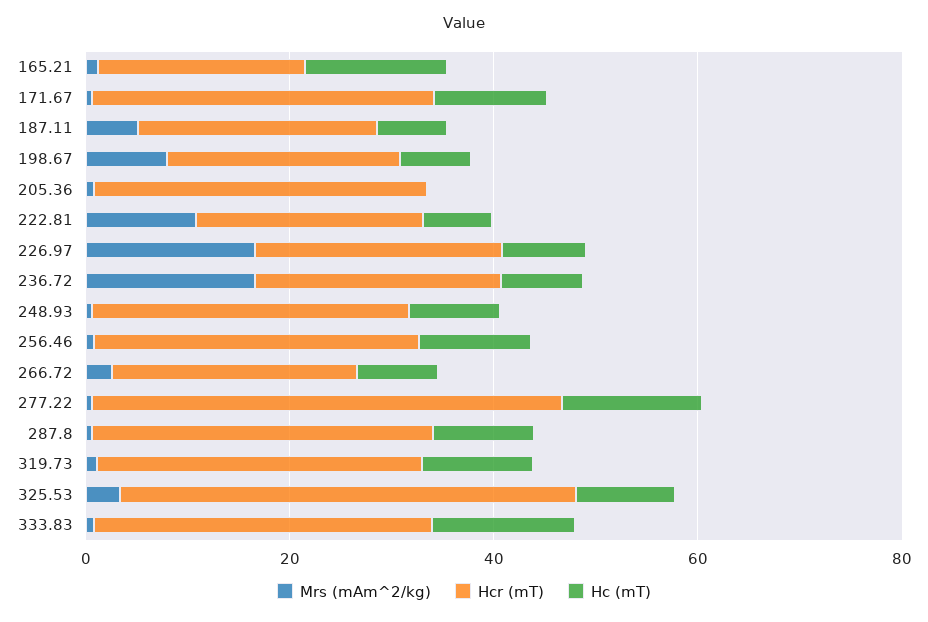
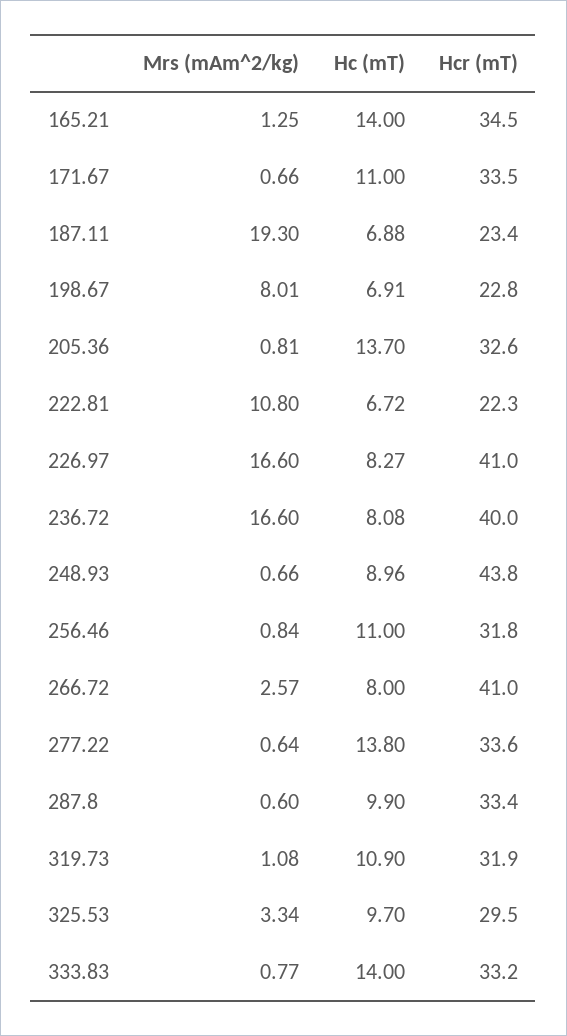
  {
    "Mrs (mAm^2/kg)": {
      "165.21": 1.25,
      "171.67": 0.66,
-     "187.11": 5,
+     "187.11": 19.3,
      "198.67": 8.01,
      "205.36": 0.81,
      "222.81": 10.8,
      "226.97": 16.6,
      "236.72": 16.6,
      "248.93": 0.66,
      "256.46": 0.84,
      "266.72": 2.57,
      "277.22": 0.64,
      "287.8": 0.6,
      "319.73": 1.08,
      "325.53": 3.34,
      "333.83": 0.77
    },
    "Hcr (mT)": {
-     "165.21": 20,
+     "165.21": 34.5,
      "171.67": 33.5,
      "187.11": 23.4,
      "198.67": 22.8,
      "205.36": 32.6,
      "222.81": 22.3,
-     "226.97": 25,
+     "226.97": 41,
-     "236.72": 25,
+     "236.72": 40,
-     "248.93": 30,
+     "248.93": 43.8,
      "256.46": 31.8,
-     "266.72": 25,
+     "266.72": 41,
-     "277.22": 45,
+     "277.22": 33.6,
      "287.8": 33.4,
      "319.73": 31.9,
-     "325.53": 45,
+     "325.53": 29.5,
      "333.83": 33.2
    },
    "Hc (mT)": {
      "165.21": 14,
      "171.67": 11,
      "187.11": 6.88,
      "198.67": 6.91,
-     "205.36": 0,
+     "205.36": 13.7,
      "222.81": 6.72,
      "226.97": 8.27,
      "236.72": 8.08,
      "248.93": 8.96,
      "256.46": 11,
      "266.72": 8,
      "277.22": 13.8,
      "287.8": 9.9,
      "319.73": 10.9,
      "325.53": 9.7,
      "333.83": 14
    }
  }

